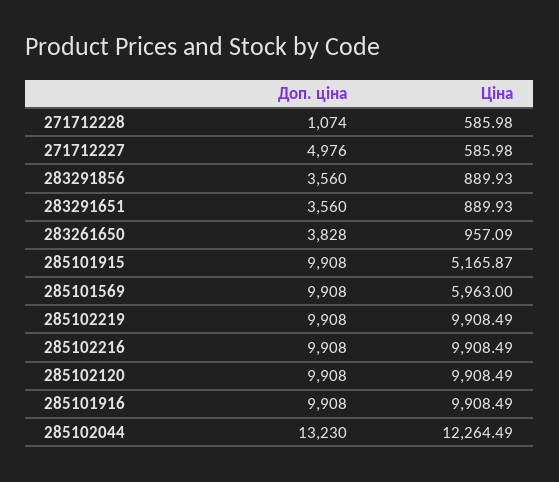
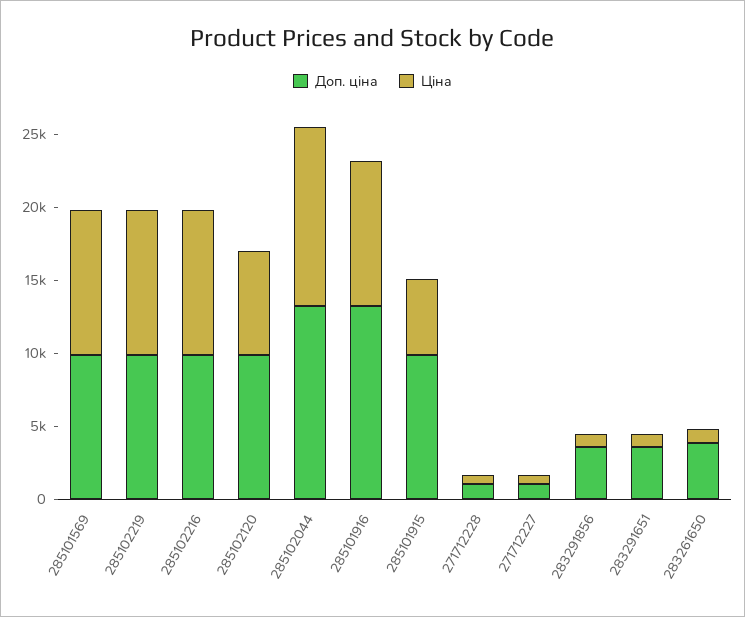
  {
    "Доп. ціна": {
      "271712228": 1074,
-     "271712227": 4976,
+     "271712227": 1000,
      "283291856": 3560,
      "283291651": 3560,
      "283261650": 3828,
      "285101915": 9908,
      "285101569": 9908,
      "285102219": 9908,
      "285102216": 9908,
      "285102120": 9908,
-     "285101916": 9908,
+     "285101916": 13000,
      "285102044": 13230
    },
    "Ціна": {
      "271712228": 585.98,
      "271712227": 585.98,
      "283291856": 889.93,
      "283291651": 889.93,
      "283261650": 957.09,
      "285101915": 5165.87,
-     "285101569": 5963,
+     "285101569": 10000,
      "285102219": 9908.49,
      "285102216": 9908.49,
-     "285102120": 9908.49,
+     "285102120": 7000,
      "285101916": 9908.49,
      "285102044": 12264.49
    }
  }

